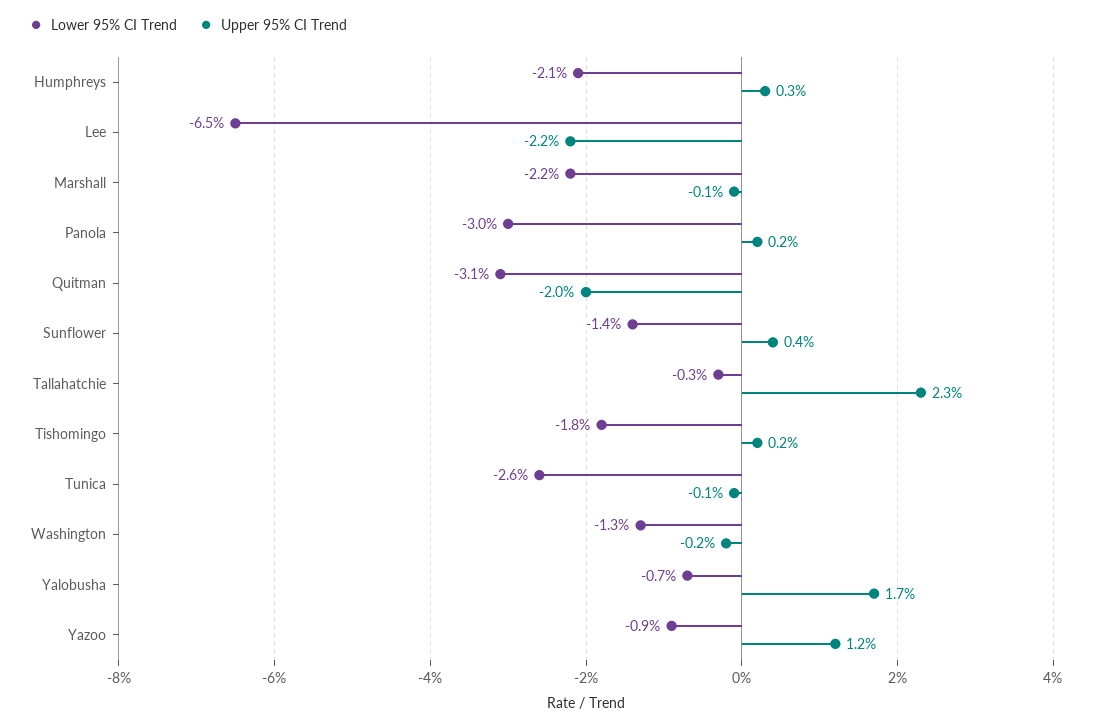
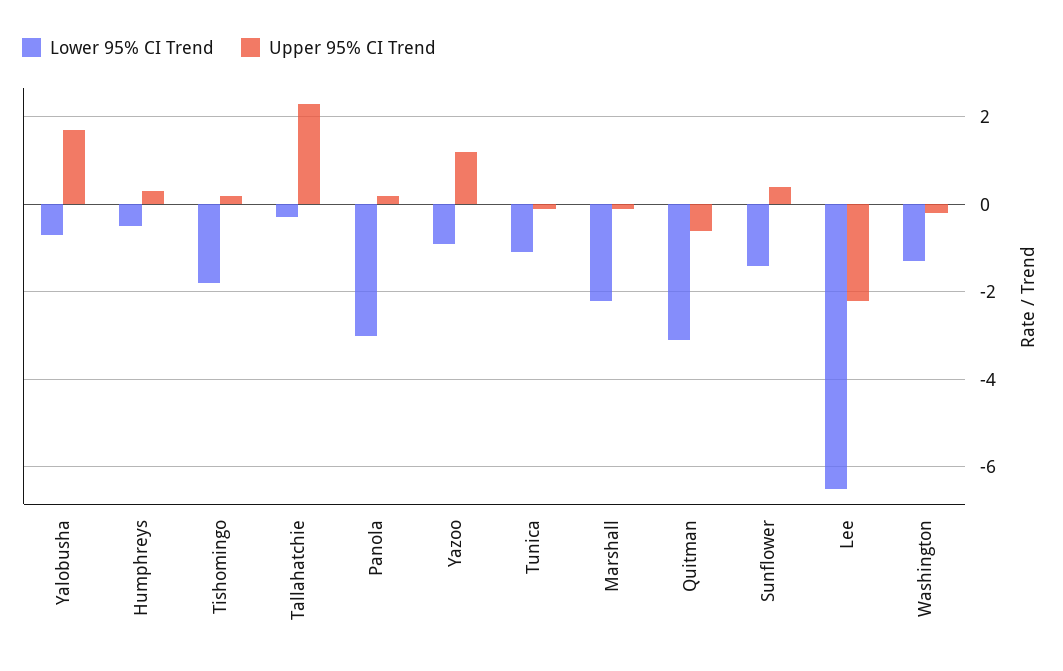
  {
    "Lower 95% CI Trend": {
-     "Humphreys": -2.1,
+     "Humphreys": -0.5,
      "Lee": -6.5,
      "Marshall": -2.2,
      "Panola": -3,
      "Quitman": -3.1,
      "Sunflower": -1.4,
      "Tallahatchie": -0.3,
      "Tishomingo": -1.8,
-     "Tunica": -2.6,
+     "Tunica": -1,
      "Washington": -1.3,
      "Yalobusha": -0.7,
      "Yazoo": -0.9
    },
    "Upper 95% CI Trend": {
      "Humphreys": 0.3,
      "Lee": -2.2,
      "Marshall": -0.1,
      "Panola": 0.2,
-     "Quitman": -2,
+     "Quitman": -0.5,
      "Sunflower": 0.4,
      "Tallahatchie": 2.3,
      "Tishomingo": 0.2,
      "Tunica": -0.1,
      "Washington": -0.2,
      "Yalobusha": 1.7,
      "Yazoo": 1.2
    }
  }

